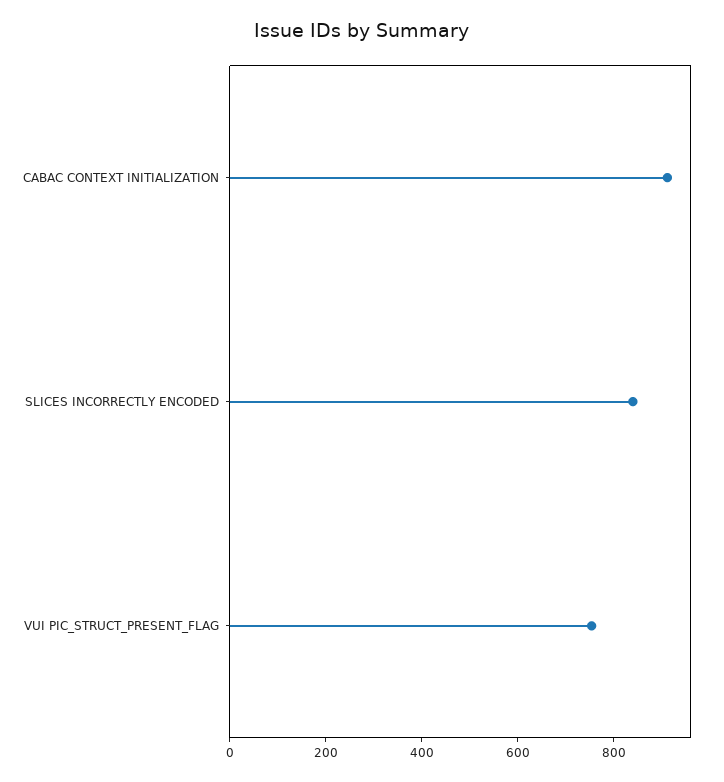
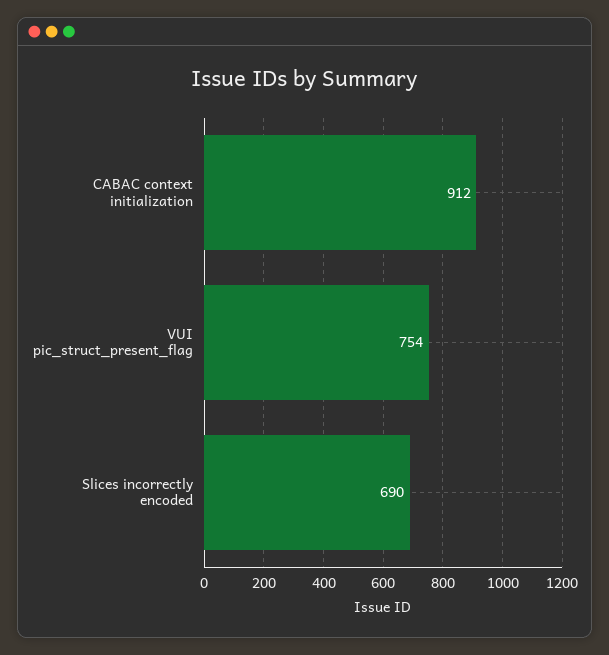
  {
    "CABAC CONTEXT INITIALIZATION": 912,
-   "SLICES INCORRECTLY ENCODED": 850,
+   "SLICES INCORRECTLY ENCODED": 690,
    "VUI PIC_STRUCT_PRESENT_FLAG": 754
  }

